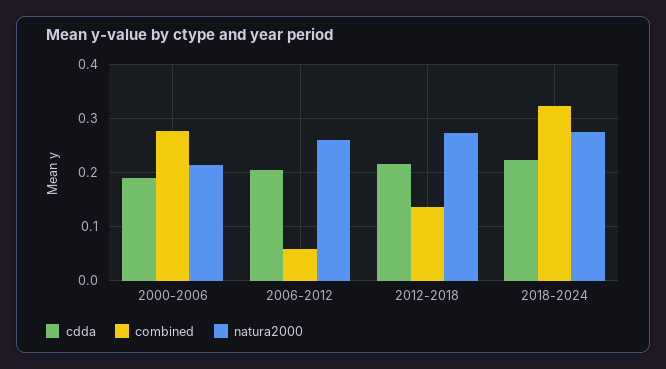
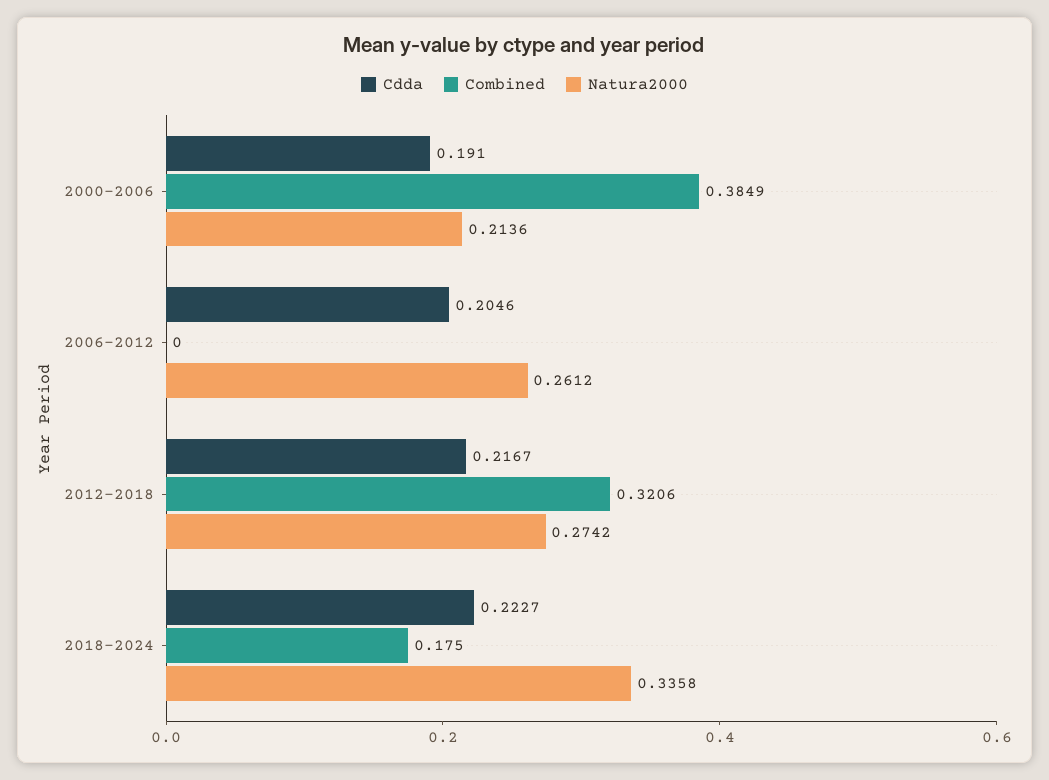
  {
    "cdda": {
      "2000-2006": 0.191,
      "2006-2012": 0.2046,
      "2012-2018": 0.2167,
      "2018-2024": 0.2227
    },
    "combined": {
-     "2000-2006": 0.28,
+     "2000-2006": 0.3849,
-     "2006-2012": 0.06,
+     "2006-2012": 0,
-     "2012-2018": 0.14,
+     "2012-2018": 0.3206,
-     "2018-2024": 0.32
+     "2018-2024": 0.175
    },
    "natura2000": {
      "2000-2006": 0.2136,
      "2006-2012": 0.2612,
      "2012-2018": 0.2742,
-     "2018-2024": 0.28
+     "2018-2024": 0.3358
    }
  }

